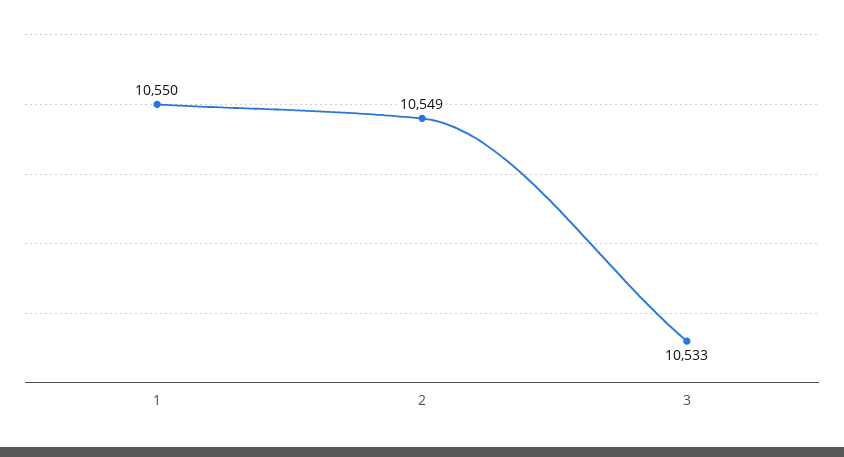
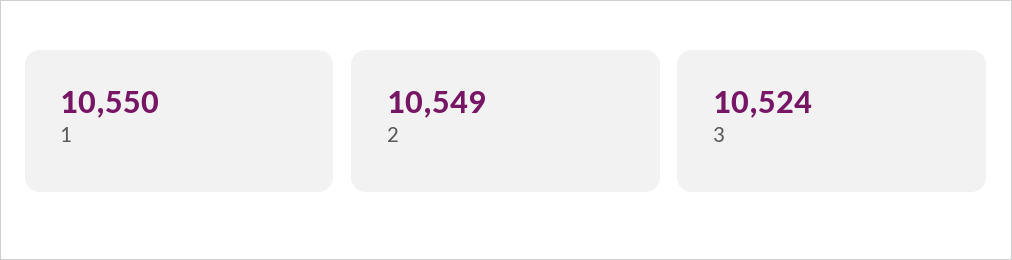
  {
    "1": 10550,
    "2": 10549,
-   "3": 10533
+   "3": 10524
  }

